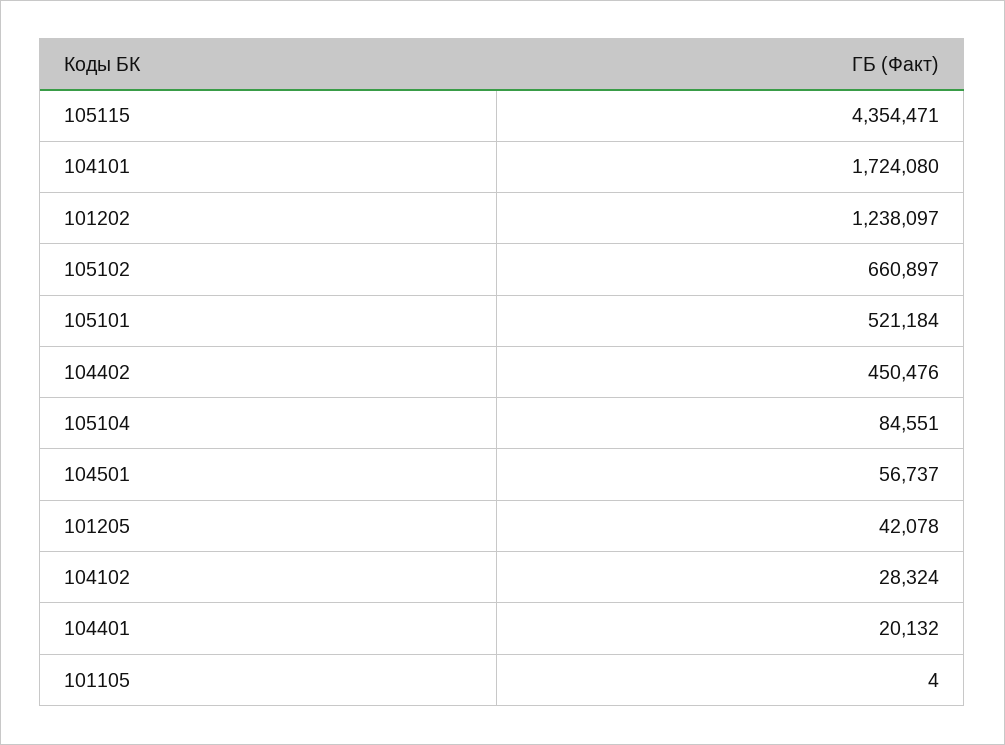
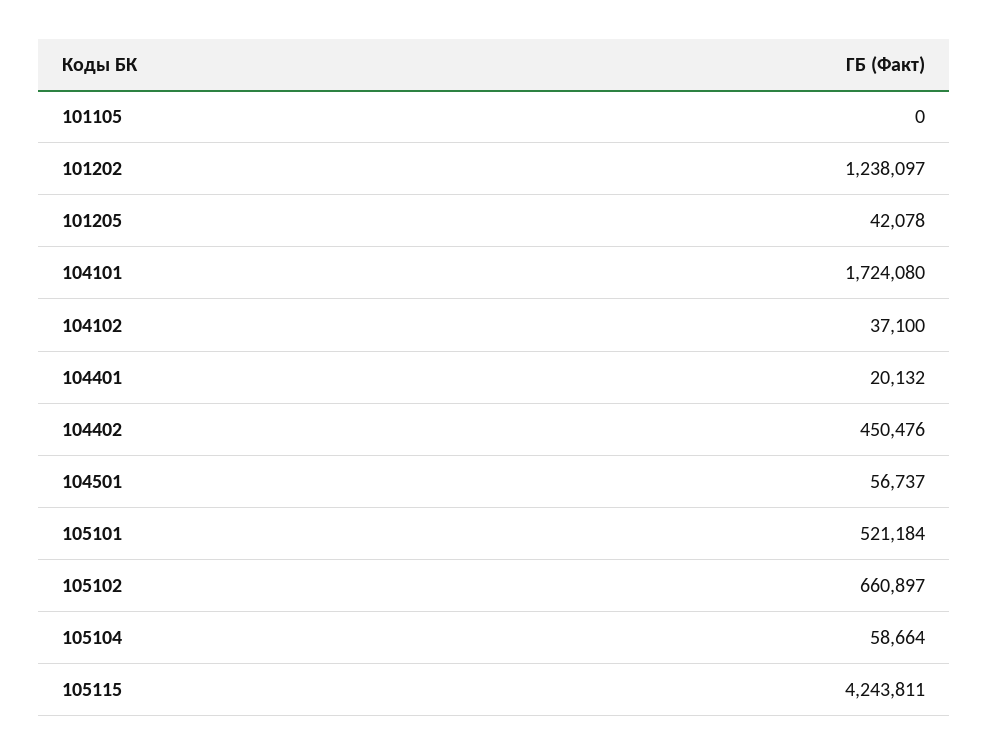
  {
-   "105115": 4354471,
+   "105115": 4243811,
    "104101": 1724080,
    "101202": 1238097,
    "105102": 660897,
    "105101": 521184,
    "104402": 450476,
-   "105104": 84551,
+   "105104": 58664,
    "104501": 56737,
    "101205": 42078,
-   "104102": 28324,
+   "104102": 37100,
    "104401": 20132,
-   "101105": 4
+   "101105": 0
  }

